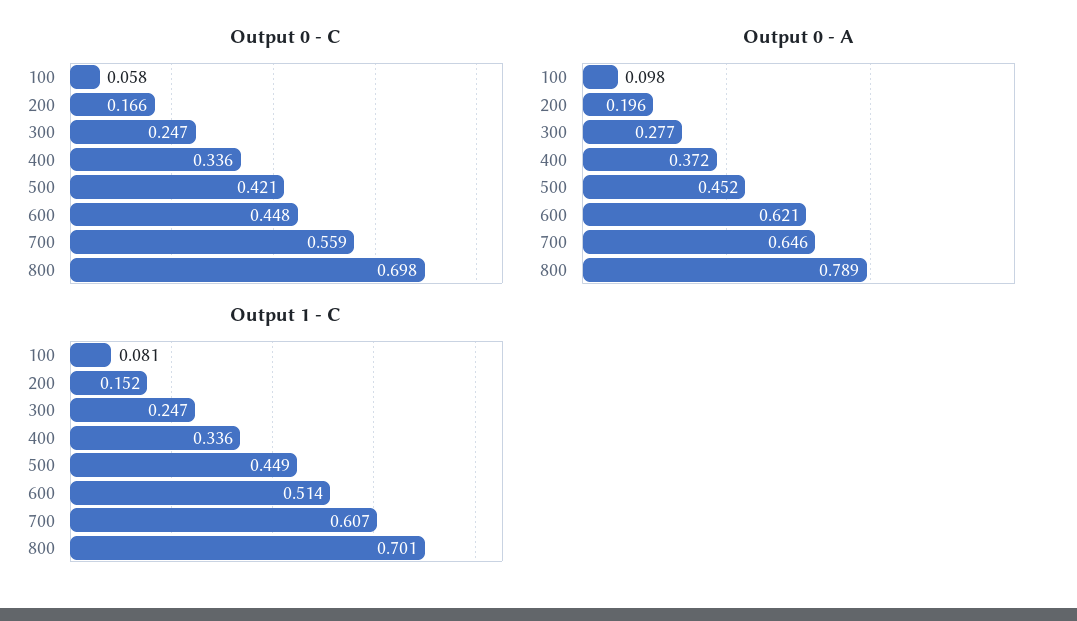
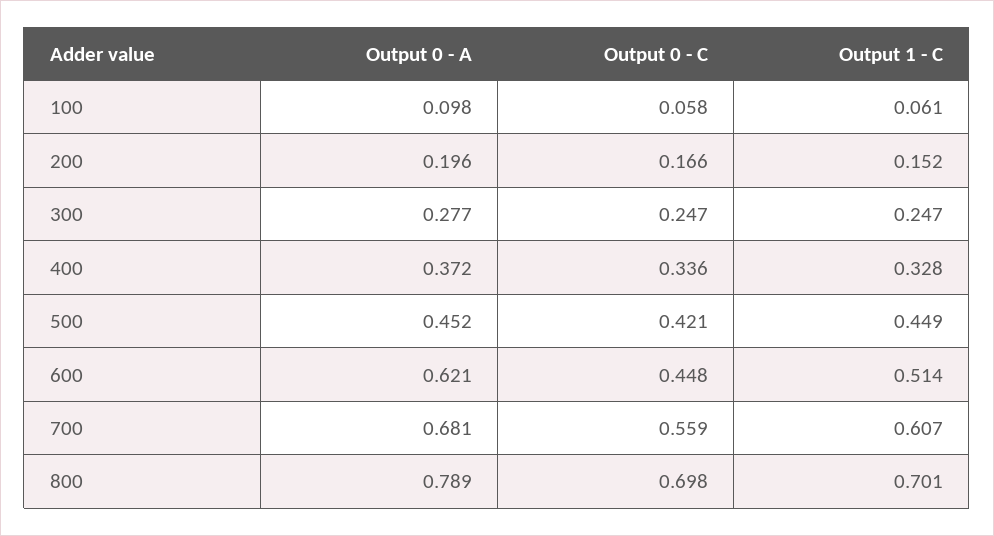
  {
    "Output 0 - C": {
      "100": 0.058,
      "200": 0.166,
      "300": 0.247,
      "400": 0.336,
      "500": 0.421,
      "600": 0.448,
      "700": 0.559,
      "800": 0.698
    },
    "Output 0 - A": {
      "100": 0.098,
      "200": 0.196,
      "300": 0.277,
      "400": 0.372,
      "500": 0.452,
      "600": 0.621,
-     "700": 0.646,
+     "700": 0.681,
      "800": 0.789
    },
    "Output 1 - C": {
-     "100": 0.081,
+     "100": 0.061,
      "200": 0.152,
      "300": 0.247,
-     "400": 0.336,
+     "400": 0.328,
      "500": 0.449,
      "600": 0.514,
      "700": 0.607,
      "800": 0.701
    }
  }

